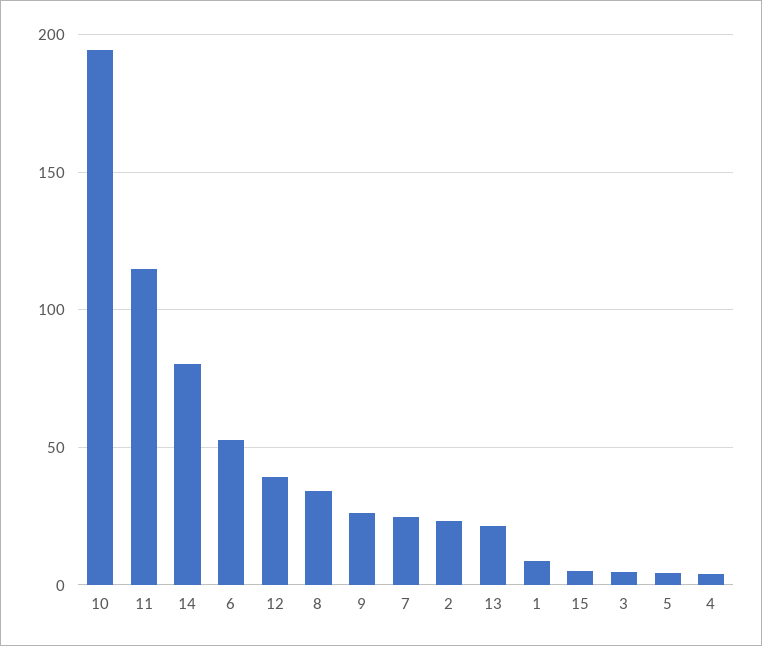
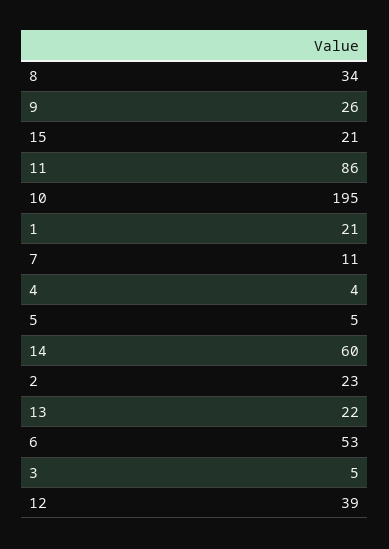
  {
    "10": 195,
-   "11": 115,
+   "11": 86,
-   "14": 80,
+   "14": 60,
    "6": 53,
    "12": 39,
    "8": 34,
    "9": 26,
-   "7": 25,
+   "7": 11,
    "2": 23,
    "13": 22,
-   "1": 10,
+   "1": 21,
-   "15": 5,
+   "15": 21,
    "3": 5,
    "5": 5,
    "4": 4
  }

